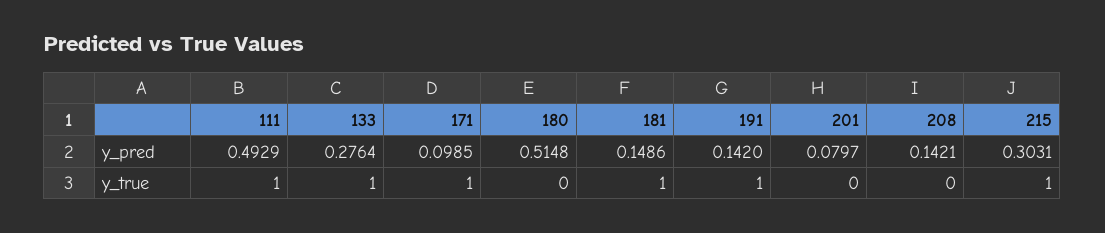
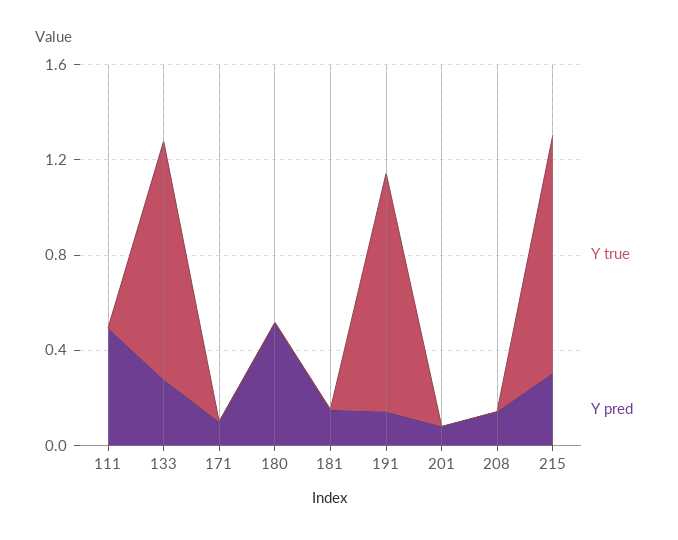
  {
    "y_pred": {
      "111": 0.4929,
      "133": 0.2764,
      "171": 0.0985,
      "180": 0.5148,
      "181": 0.1486,
      "191": 0.142,
      "201": 0.0797,
      "208": 0.1421,
      "215": 0.3031
    },
    "y_true": {
-     "111": 1,
+     "111": 0,
      "133": 1,
-     "171": 1,
+     "171": 0,
      "180": 0,
-     "181": 1,
+     "181": 0,
      "191": 1,
      "201": 0,
      "208": 0,
      "215": 1
    }
  }

